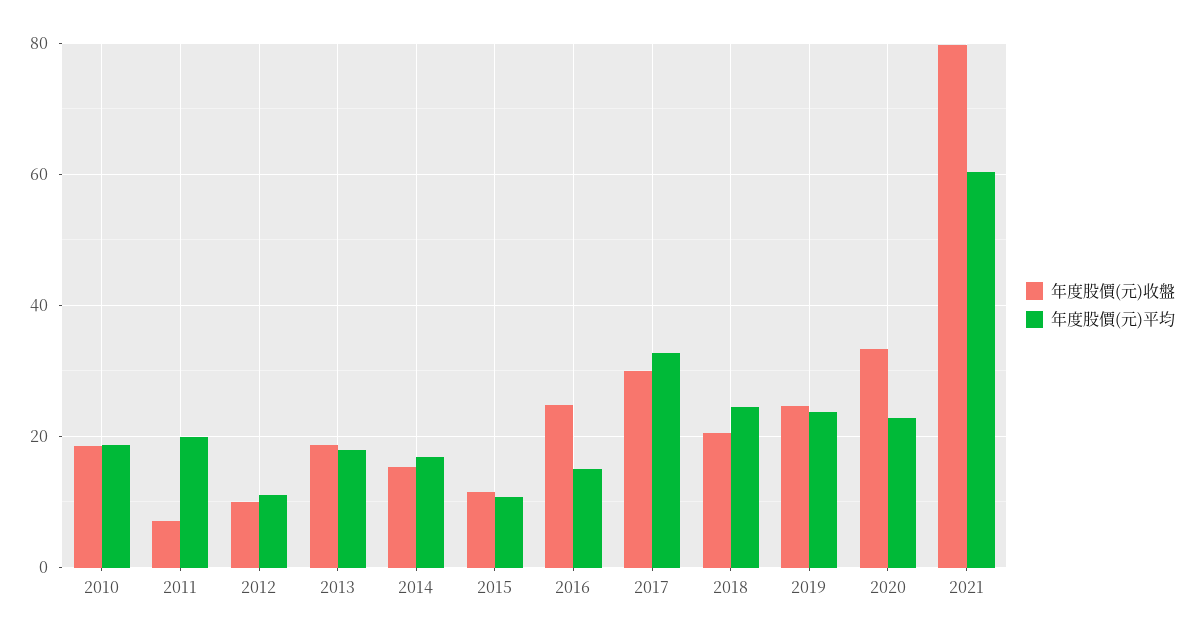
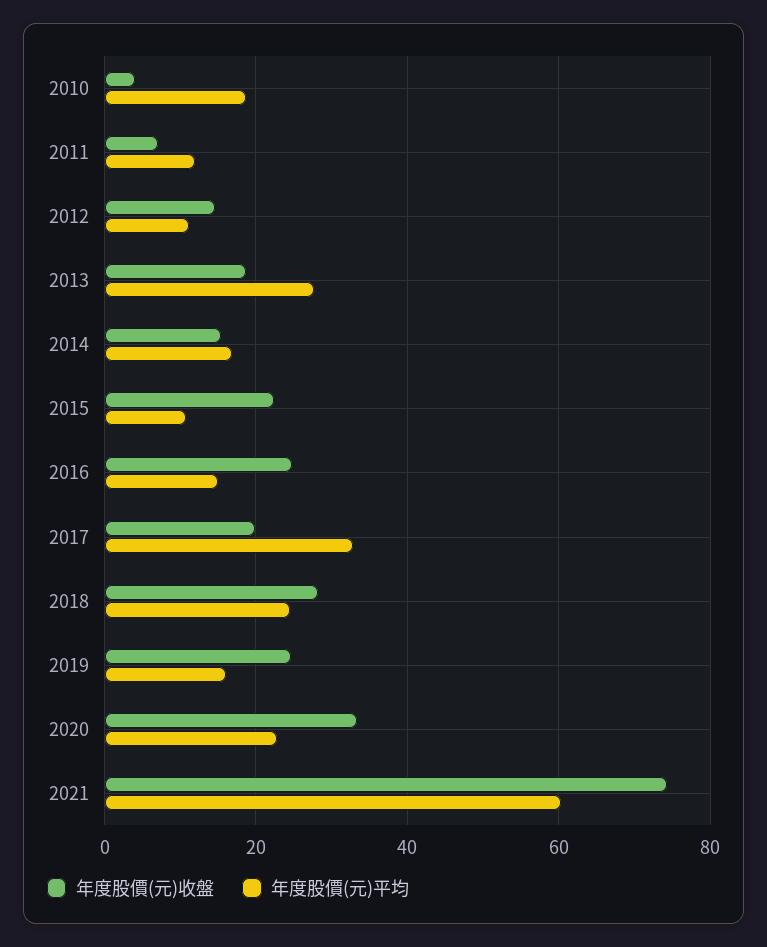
  {
    "年度股價(元)收盤": {
-     "2010": 18,
+     "2010": 4,
      "2011": 8,
-     "2012": 10,
+     "2012": 14,
      "2013": 18,
      "2014": 16,
-     "2015": 12,
+     "2015": 22,
      "2016": 24,
-     "2017": 30,
+     "2017": 20,
-     "2018": 20,
+     "2018": 28,
      "2019": 24,
      "2020": 34,
-     "2021": 80
+     "2021": 74
    },
    "年度股價(元)平均": {
      "2010": 18,
-     "2011": 20,
+     "2011": 12,
      "2012": 12,
-     "2013": 18,
+     "2013": 28,
      "2014": 16,
      "2015": 10,
      "2016": 16,
      "2017": 32,
      "2018": 24,
-     "2019": 24,
+     "2019": 16,
      "2020": 22,
      "2021": 60
    }
  }

